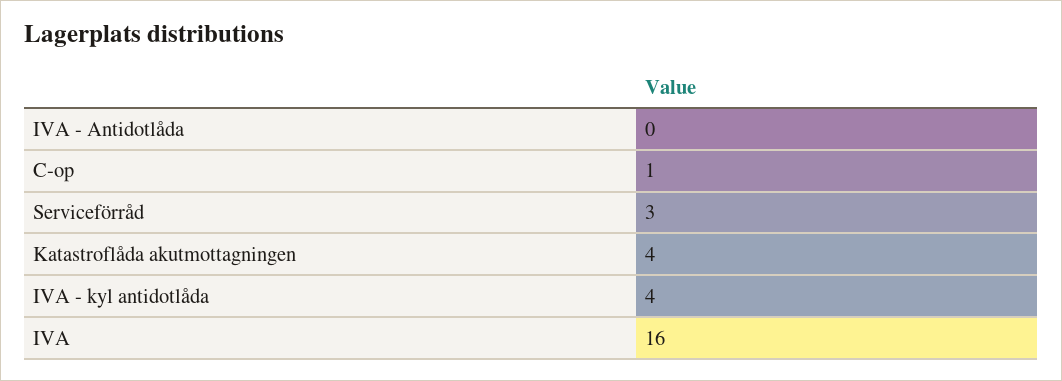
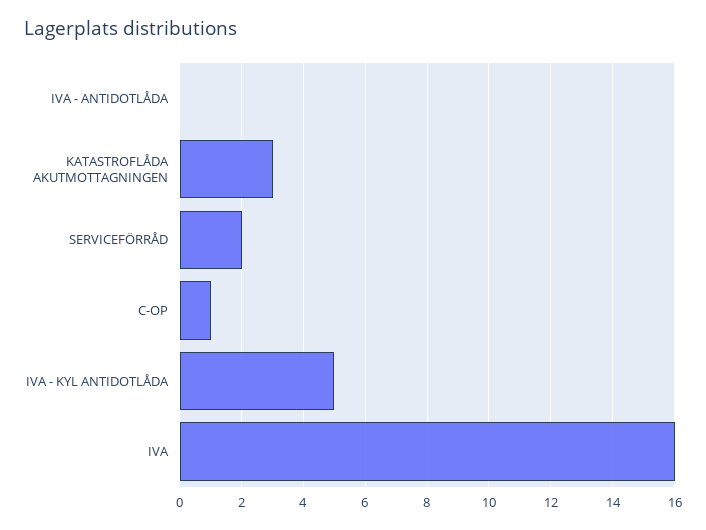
  {
    "IVA - Antidotlåda": 0,
    "C-op": 1,
-   "Serviceförråd": 3,
+   "Serviceförråd": 2,
-   "Katastroflåda akutmottagningen": 4,
+   "Katastroflåda akutmottagningen": 3,
-   "IVA - kyl antidotlåda": 4,
+   "IVA - kyl antidotlåda": 5,
    "IVA": 16
  }

